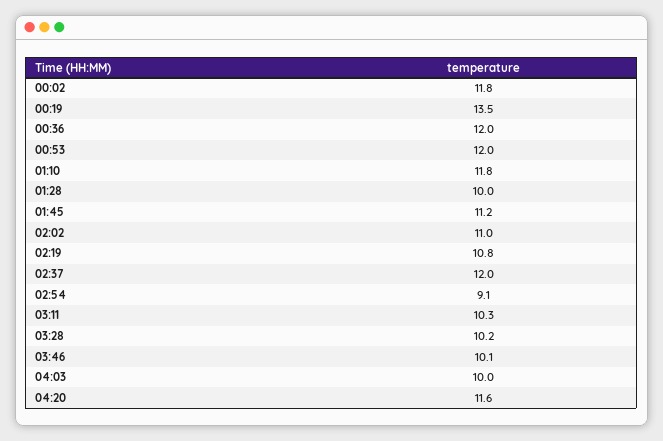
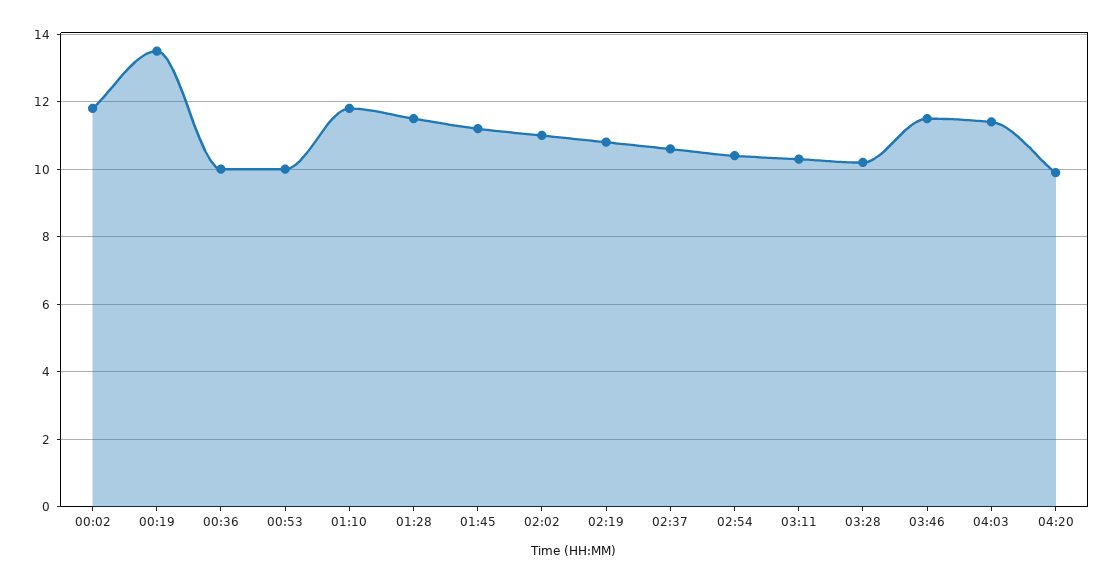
  {
    "00:02": 11.8,
    "00:19": 13.5,
-   "00:36": 12,
+   "00:36": 10,
-   "00:53": 12,
+   "00:53": 10,
    "01:10": 11.8,
-   "01:28": 10,
+   "01:28": 11.5,
    "01:45": 11.2,
    "02:02": 11,
    "02:19": 10.8,
-   "02:37": 12,
+   "02:37": 10.5,
-   "02:54": 9.1,
+   "02:54": 10.5,
    "03:11": 10.3,
    "03:28": 10.2,
-   "03:46": 10.1,
+   "03:46": 11.5,
-   "04:03": 10,
+   "04:03": 11.5,
-   "04:20": 11.6
+   "04:20": 10
  }

